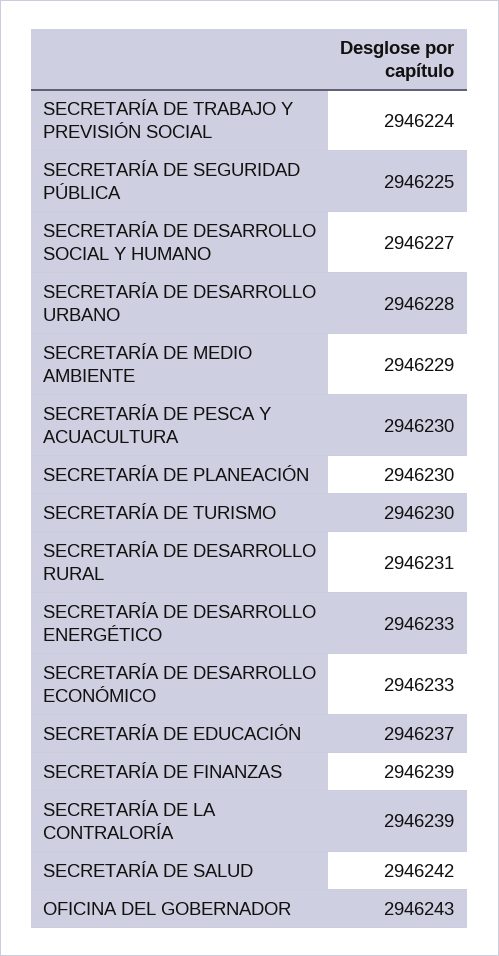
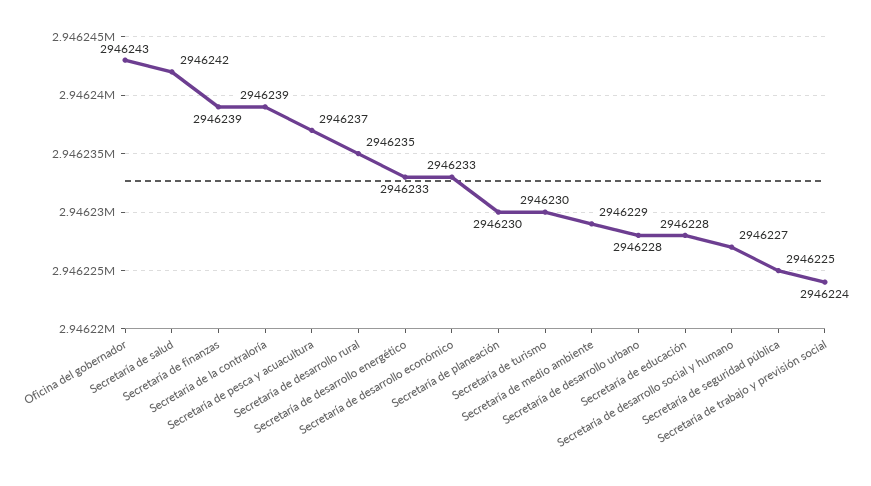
  {
    "SECRETARÍA DE TRABAJO Y PREVISIÓN SOCIAL": 2946224,
    "SECRETARÍA DE SEGURIDAD PÚBLICA": 2946225,
    "SECRETARÍA DE DESARROLLO SOCIAL Y HUMANO": 2946227,
    "SECRETARÍA DE DESARROLLO URBANO": 2946228,
    "SECRETARÍA DE MEDIO AMBIENTE": 2946229,
-   "SECRETARÍA DE PESCA Y ACUACULTURA": 2946230,
+   "SECRETARÍA DE PESCA Y ACUACULTURA": 2946237,
    "SECRETARÍA DE PLANEACIÓN": 2946230,
    "SECRETARÍA DE TURISMO": 2946230,
-   "SECRETARÍA DE DESARROLLO RURAL": 2946231,
+   "SECRETARÍA DE DESARROLLO RURAL": 2946235,
    "SECRETARÍA DE DESARROLLO ENERGÉTICO": 2946233,
    "SECRETARÍA DE DESARROLLO ECONÓMICO": 2946233,
-   "SECRETARÍA DE EDUCACIÓN": 2946237,
+   "SECRETARÍA DE EDUCACIÓN": 2946228,
    "SECRETARÍA DE FINANZAS": 2946239,
    "SECRETARÍA DE LA CONTRALORÍA": 2946239,
    "SECRETARÍA DE SALUD": 2946242,
    "OFICINA DEL GOBERNADOR": 2946243
  }

